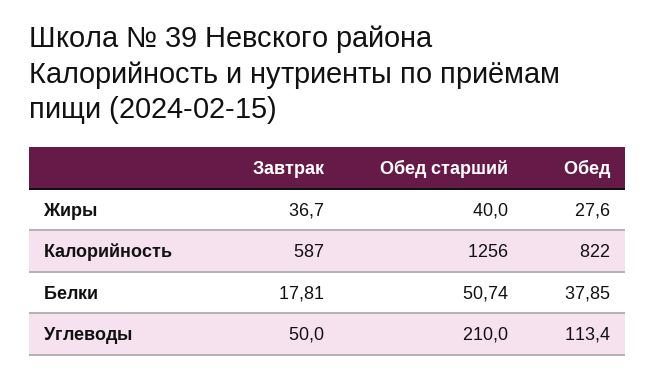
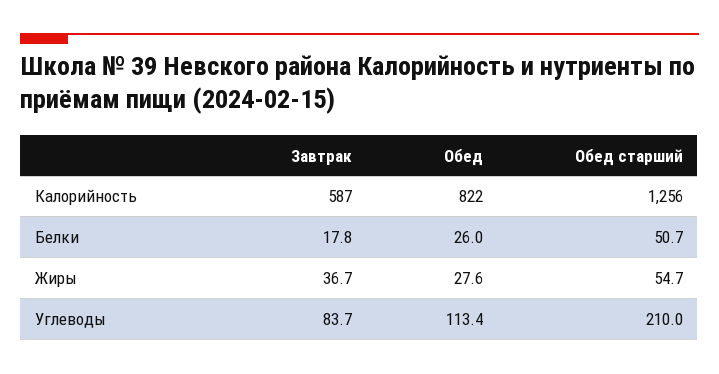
  {
    "Завтрак": {
      "Жиры": 36.7,
      "Калорийность": 587,
      "Белки": 17.81,
-     "Углеводы": 50
+     "Углеводы": 83.7
    },
    "Обед старший": {
-     "Жиры": 40,
+     "Жиры": 54.7,
      "Калорийность": 1256,
      "Белки": 50.74,
      "Углеводы": 210
    },
    "Обед": {
      "Жиры": 27.6,
      "Калорийность": 822,
-     "Белки": 37.85,
+     "Белки": 26,
      "Углеводы": 113.4
    }
  }

